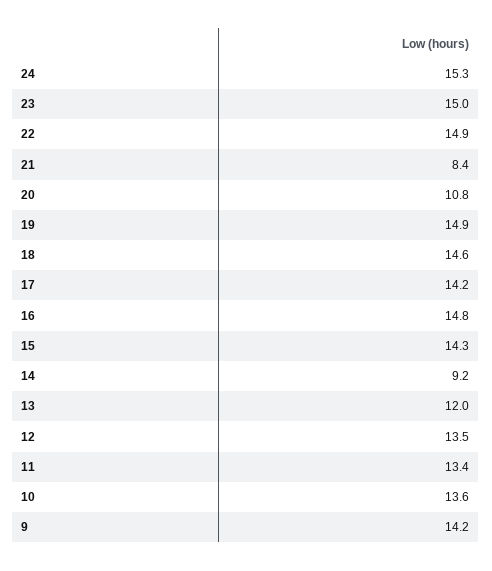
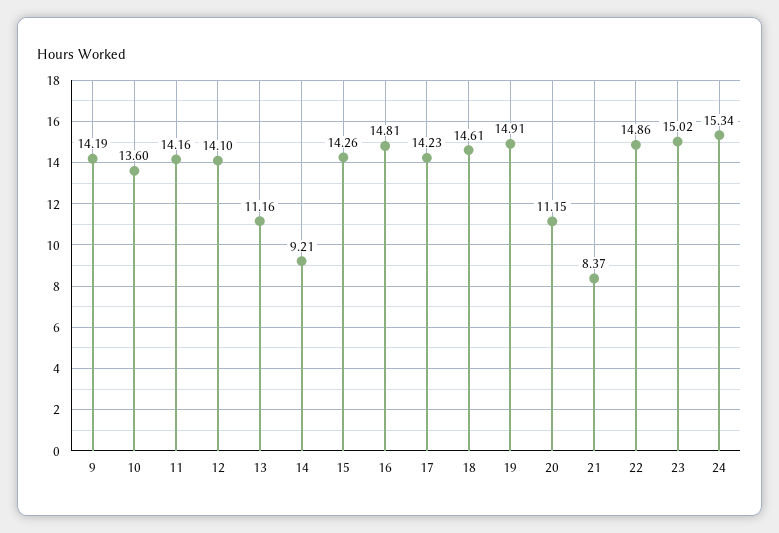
  {
    "24": 15.34,
    "23": 15.02,
    "22": 14.86,
    "21": 8.37,
-   "20": 10.8,
+   "20": 11.15,
    "19": 14.91,
    "18": 14.61,
    "17": 14.23,
    "16": 14.81,
    "15": 14.26,
    "14": 9.21,
-   "13": 12,
+   "13": 11.16,
-   "12": 13.5,
+   "12": 14.1,
-   "11": 13.4,
+   "11": 14.16,
    "10": 13.6,
    "9": 14.19
  }

